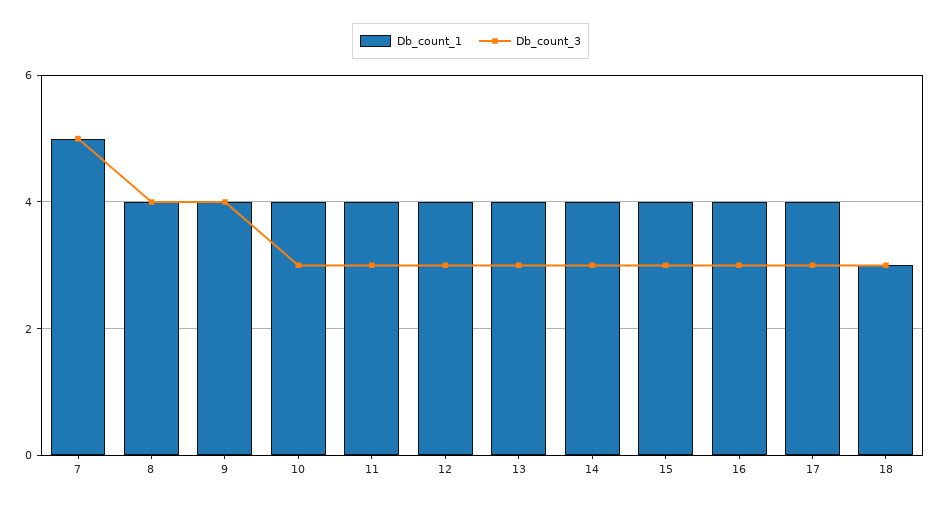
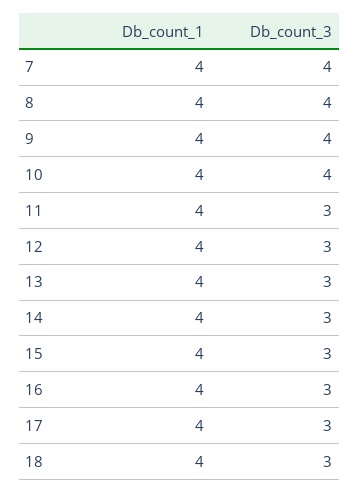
  {
    "Db_count_1": {
-     "7": 5,
+     "7": 4,
      "8": 4,
      "9": 4,
      "10": 4,
      "11": 4,
      "12": 4,
      "13": 4,
      "14": 4,
      "15": 4,
      "16": 4,
      "17": 4,
-     "18": 3
+     "18": 4
    },
    "Db_count_3": {
-     "7": 5,
+     "7": 4,
      "8": 4,
      "9": 4,
-     "10": 3,
+     "10": 4,
      "11": 3,
      "12": 3,
      "13": 3,
      "14": 3,
      "15": 3,
      "16": 3,
      "17": 3,
      "18": 3
    }
  }

